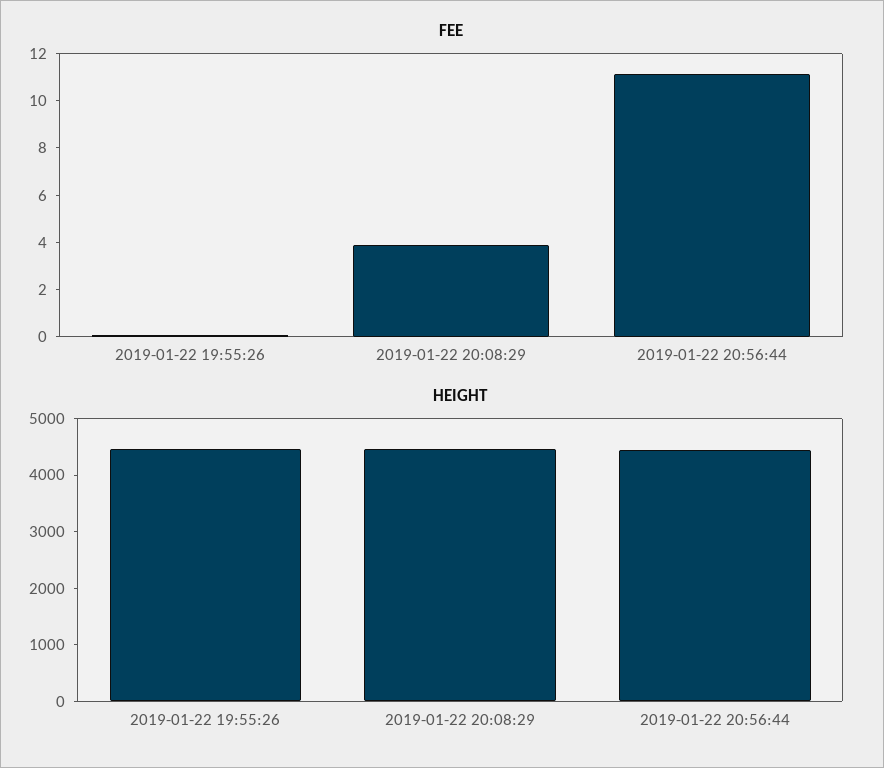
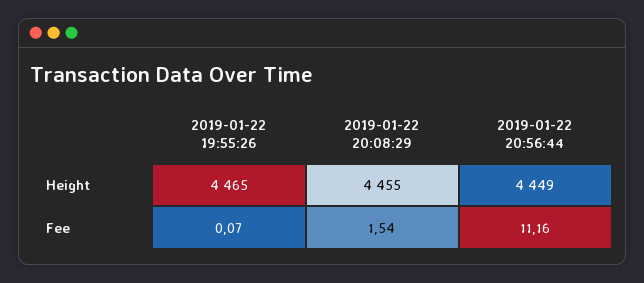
  {
    "FEE": {
      "2019-01-22 19:55:26": 0.07,
-     "2019-01-22 20:08:29": 4,
+     "2019-01-22 20:08:29": 1.54,
      "2019-01-22 20:56:44": 11.16
    },
    "HEIGHT": {
      "2019-01-22 19:55:26": 4465,
      "2019-01-22 20:08:29": 4455,
      "2019-01-22 20:56:44": 4449
    }
  }

